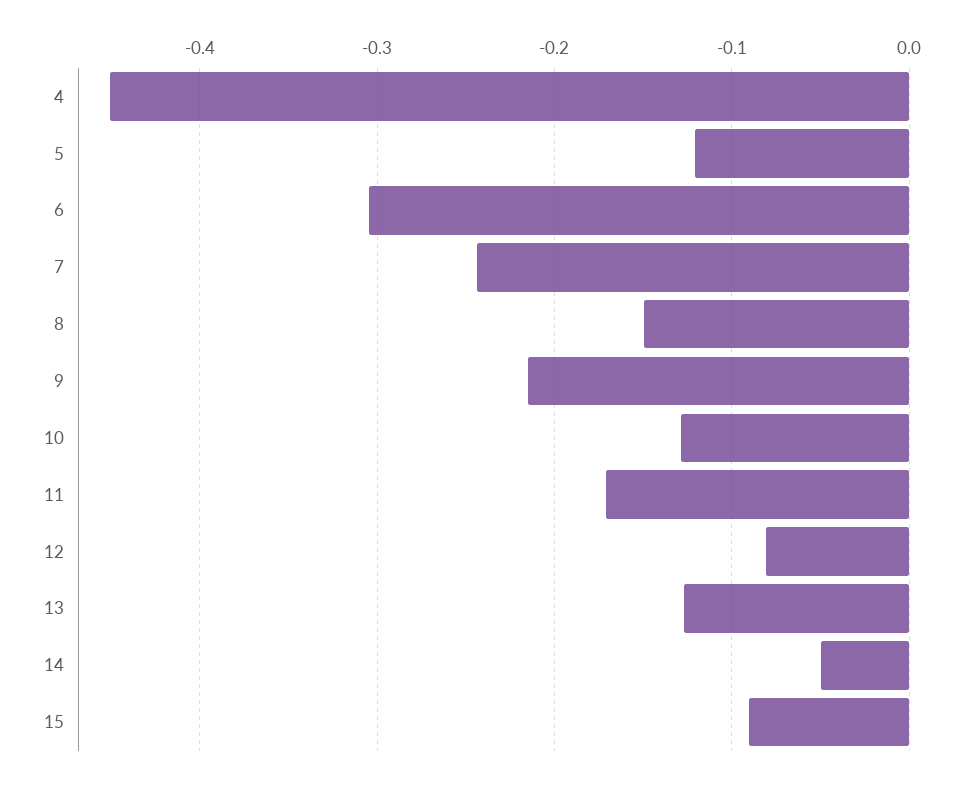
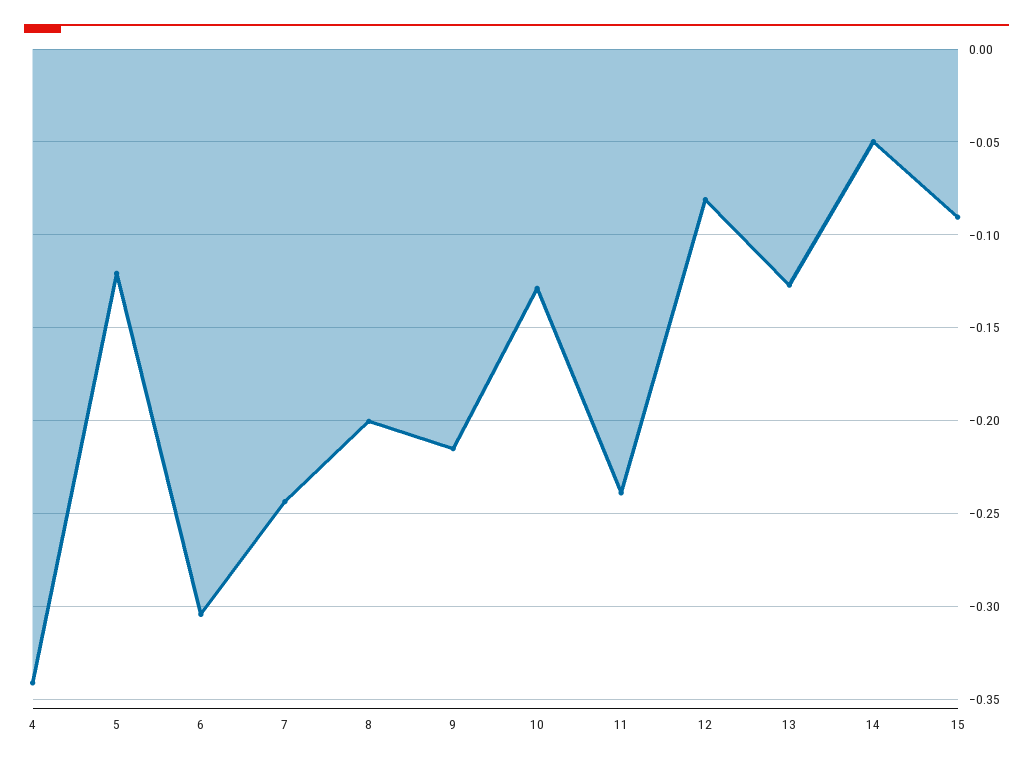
  {
-   "4": -0.45,
+   "4": -0.34,
    "5": -0.12,
    "6": -0.305,
    "7": -0.245,
-   "8": -0.15,
+   "8": -0.2,
    "9": -0.215,
    "10": -0.13,
-   "11": -0.17,
+   "11": -0.24,
    "12": -0.08,
    "13": -0.125,
    "14": -0.05,
    "15": -0.09
  }

